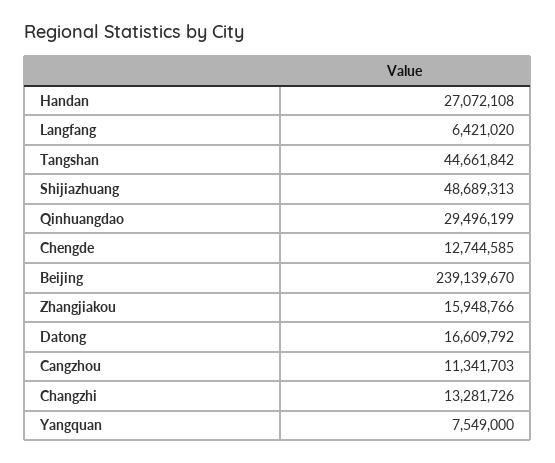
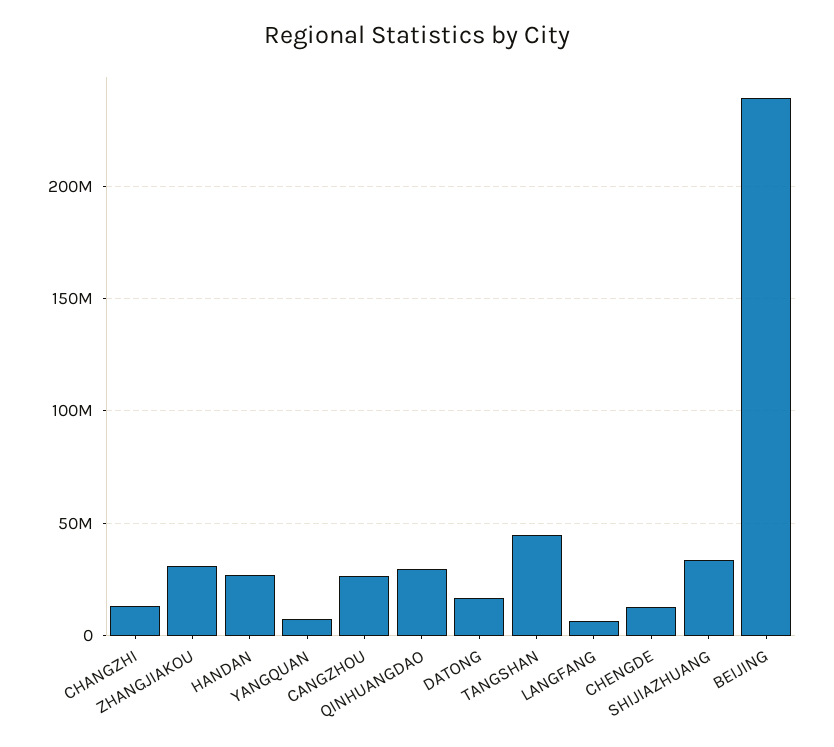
  {
    "Handan": 27072108,
    "Langfang": 6421020,
    "Tangshan": 44661842,
-   "Shijiazhuang": 48689313,
+   "Shijiazhuang": 35000000,
    "Qinhuangdao": 29496199,
    "Chengde": 12744585,
    "Beijing": 239139670,
-   "Zhangjiakou": 15948766,
+   "Zhangjiakou": 30000000,
    "Datong": 16609792,
-   "Cangzhou": 11341703,
+   "Cangzhou": 25000000,
    "Changzhi": 13281726,
    "Yangquan": 7549000
  }

